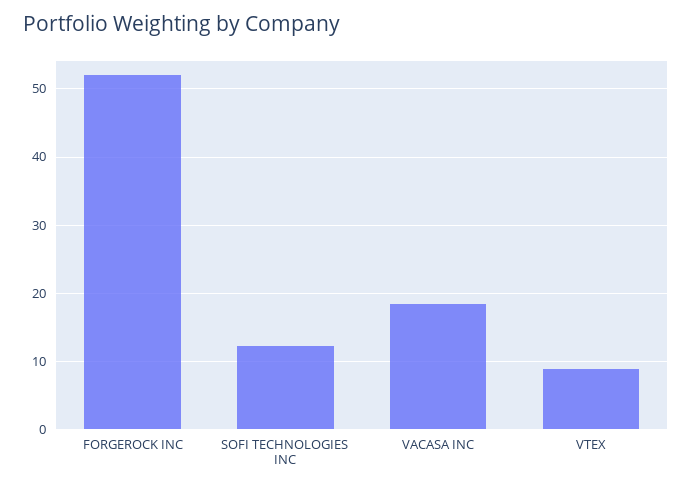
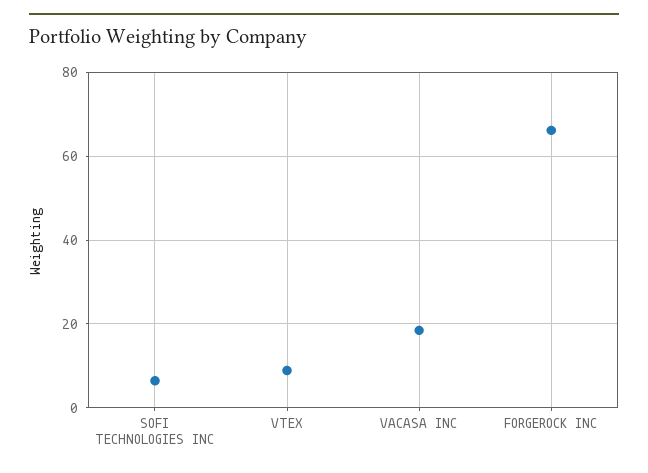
  {
-   "FORGEROCK INC": 52,
+   "FORGEROCK INC": 66,
-   "SOFI TECHNOLOGIES INC": 12,
+   "SOFI TECHNOLOGIES INC": 6,
    "VACASA INC": 18,
    "VTEX": 9
  }

